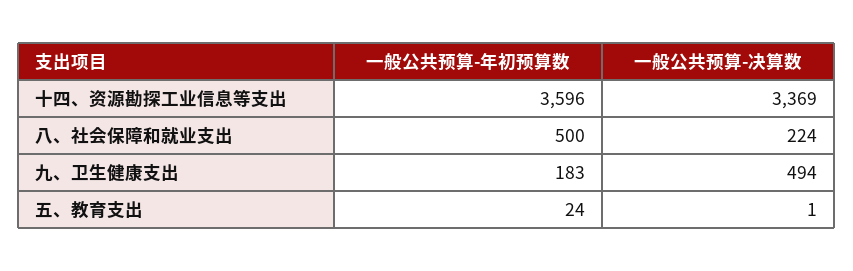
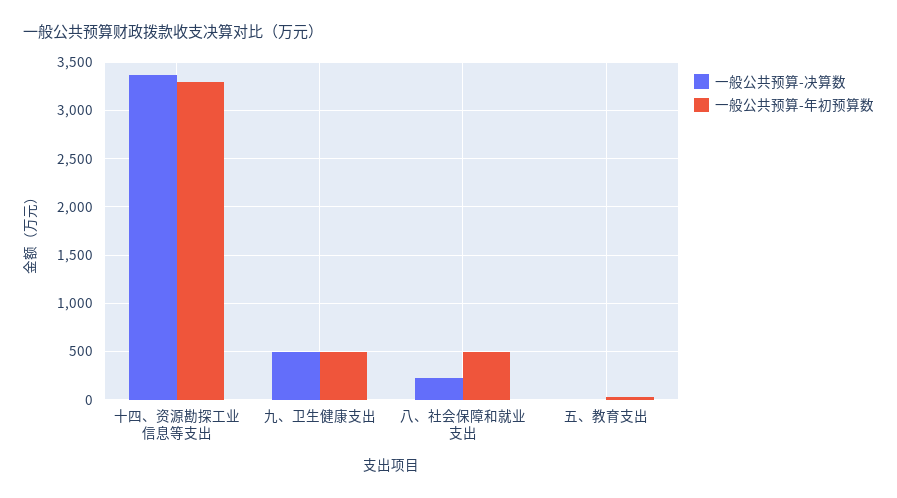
  {
    "一般公共预算-年初预算数": {
-     "十四、资源勘探工业信息等支出": 3596,
+     "十四、资源勘探工业信息等支出": 3300,
      "八、社会保障和就业支出": 500,
-     "九、卫生健康支出": 183,
+     "九、卫生健康支出": 500,
      "五、教育支出": 24
    },
    "一般公共预算-决算数": {
      "十四、资源勘探工业信息等支出": 3369,
      "八、社会保障和就业支出": 224,
      "九、卫生健康支出": 494,
      "五、教育支出": 1
    }
  }

